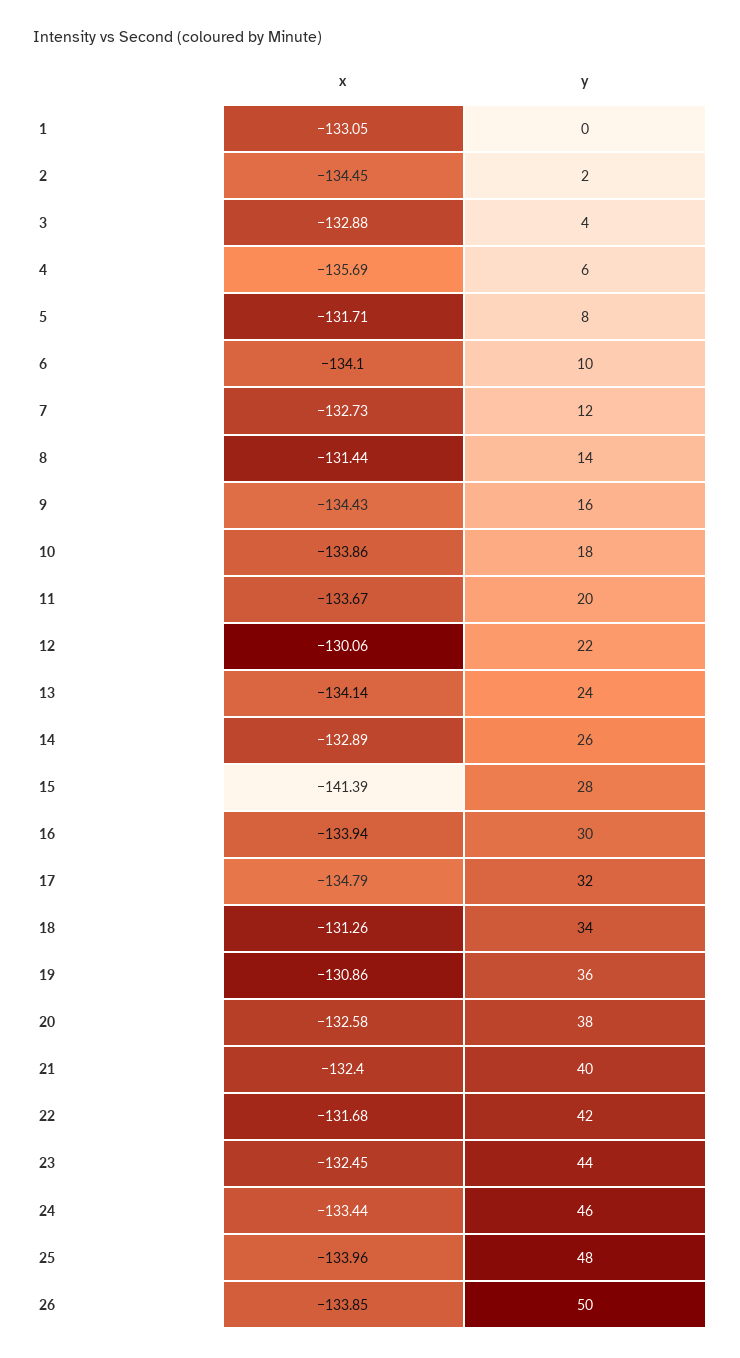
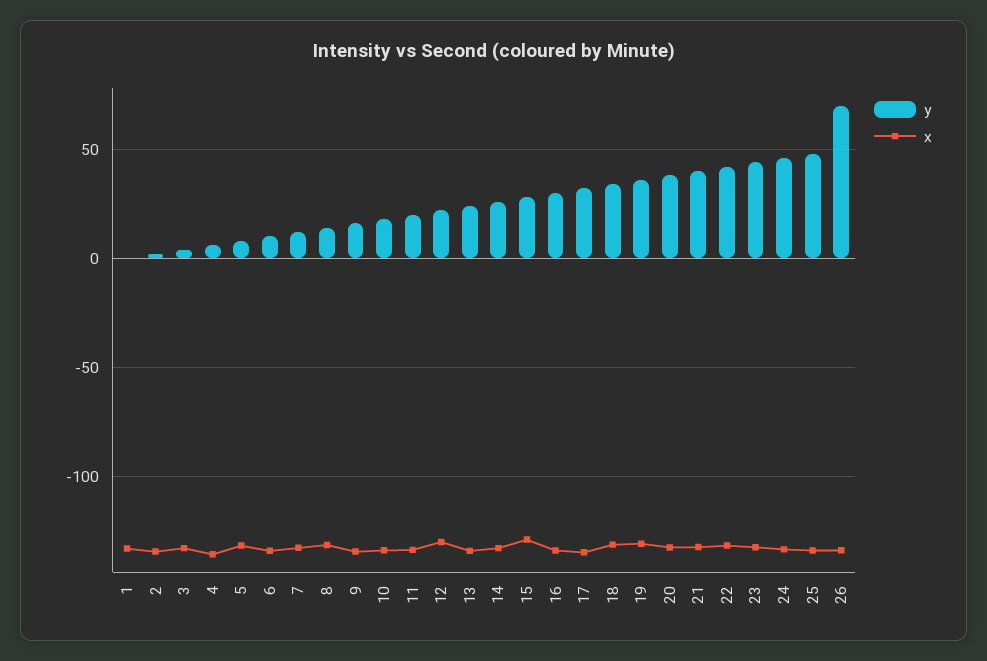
  {
    "x": {
      "1": -133.05,
      "2": -134.45,
      "3": -132.88,
      "4": -135.69,
      "5": -131.71,
      "6": -134.1,
      "7": -132.73,
      "8": -131.44,
      "9": -134.43,
      "10": -133.86,
      "11": -133.67,
      "12": -130.06,
      "13": -134.14,
      "14": -132.89,
-     "15": -141.39,
+     "15": -130,
      "16": -133.94,
      "17": -134.79,
      "18": -131.26,
      "19": -130.86,
      "20": -132.58,
      "21": -132.4,
      "22": -131.68,
      "23": -132.45,
      "24": -133.44,
      "25": -133.96,
      "26": -133.85
    },
    "y": {
      "1": 0,
      "2": 2,
      "3": 4,
      "4": 6,
      "5": 8,
      "6": 10,
      "7": 12,
      "8": 14,
      "9": 16,
      "10": 18,
      "11": 20,
      "12": 22,
      "13": 24,
      "14": 26,
      "15": 28,
      "16": 30,
      "17": 32,
      "18": 34,
      "19": 36,
      "20": 38,
      "21": 40,
      "22": 42,
      "23": 44,
      "24": 46,
      "25": 48,
-     "26": 50
+     "26": 70
    }
  }

